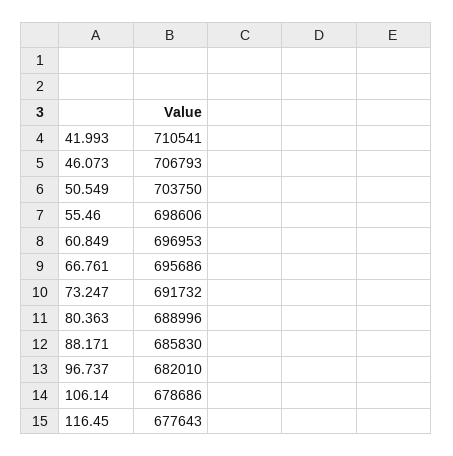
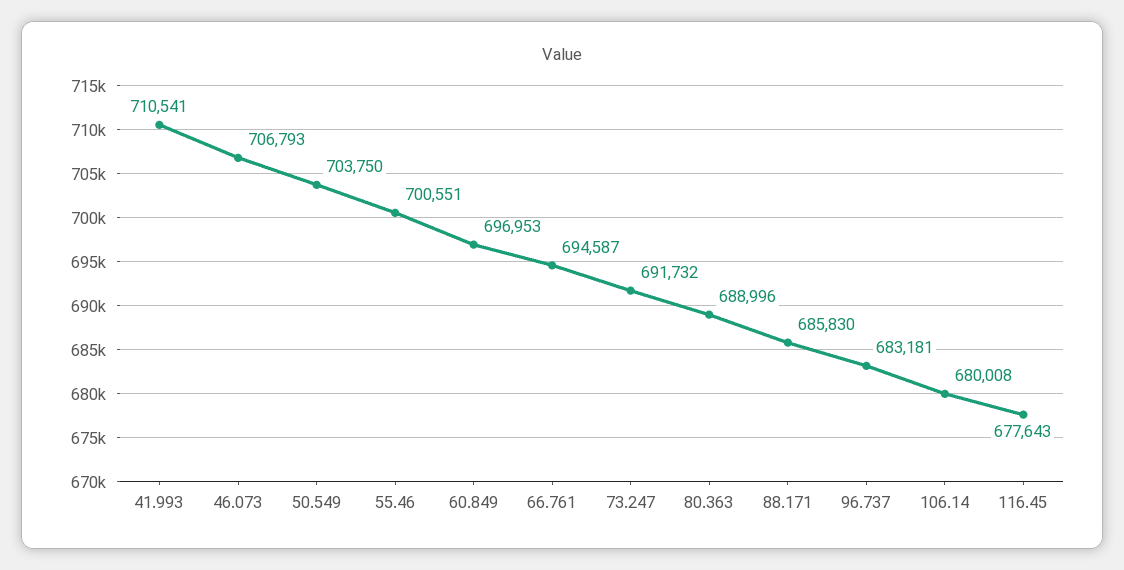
  {
    "41.993": 710541,
    "46.073": 706793,
    "50.549": 703750,
-   "55.46": 698606,
+   "55.46": 700551,
    "60.849": 696953,
-   "66.761": 695686,
+   "66.761": 694587,
    "73.247": 691732,
    "80.363": 688996,
    "88.171": 685830,
-   "96.737": 682010,
+   "96.737": 683181,
-   "106.14": 678686,
+   "106.14": 680008,
    "116.45": 677643
  }

